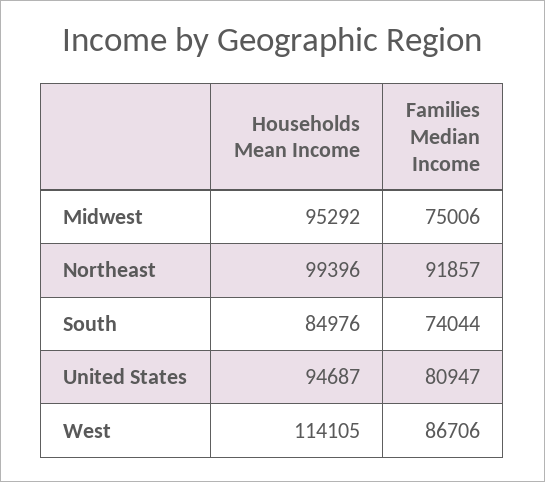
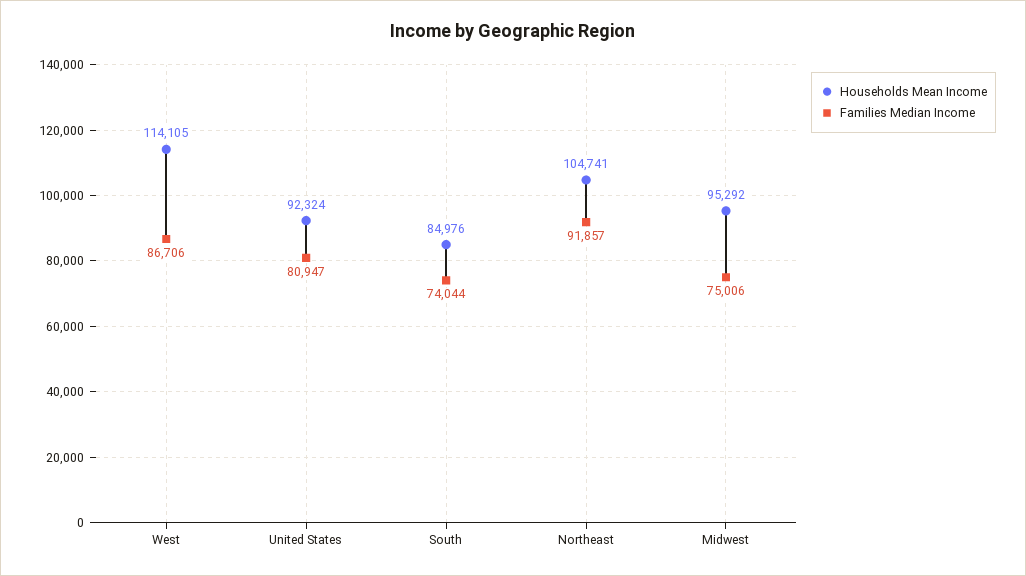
  {
    "Households Mean Income": {
      "Midwest": 95292,
-     "Northeast": 99396,
+     "Northeast": 104741,
      "South": 84976,
-     "United States": 94687,
+     "United States": 92324,
      "West": 114105
    },
    "Families Median Income": {
      "Midwest": 75006,
      "Northeast": 91857,
      "South": 74044,
      "United States": 80947,
      "West": 86706
    }
  }

